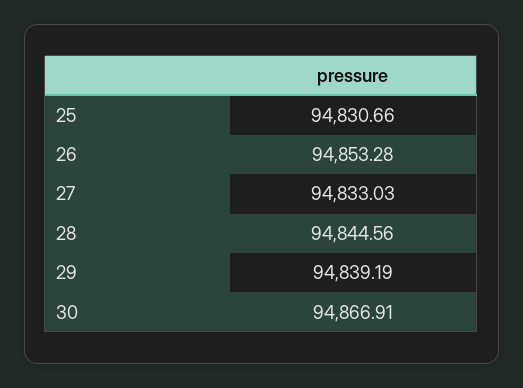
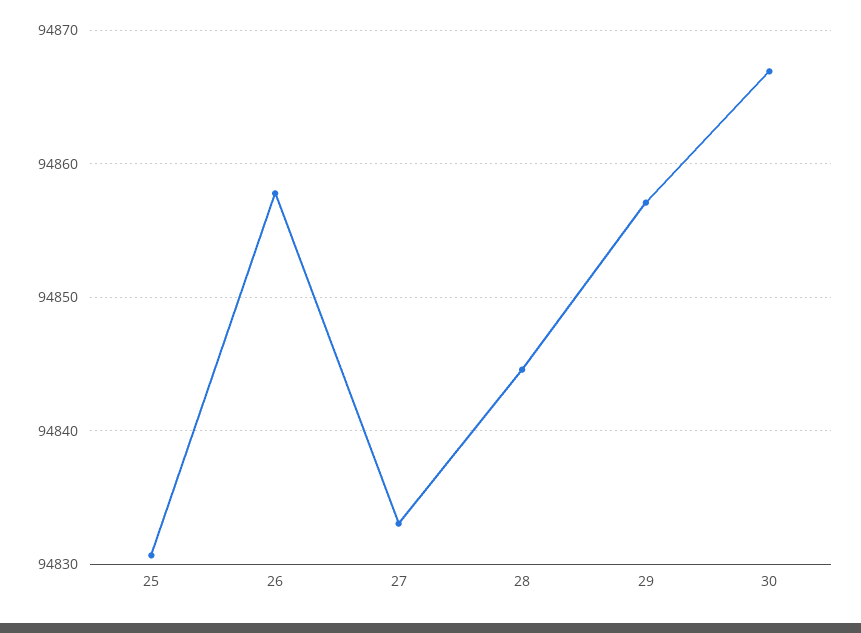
  {
    "25": 94830.66,
-   "26": 94853.28,
+   "26": 94858,
    "27": 94833.03,
    "28": 94844.56,
-   "29": 94839.19,
+   "29": 94857,
    "30": 94866.91
  }

